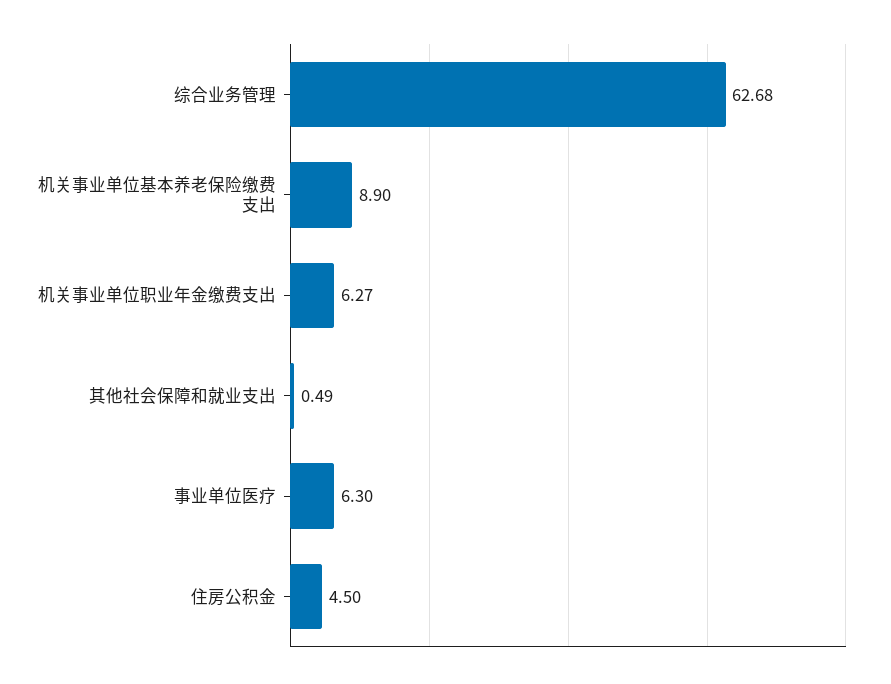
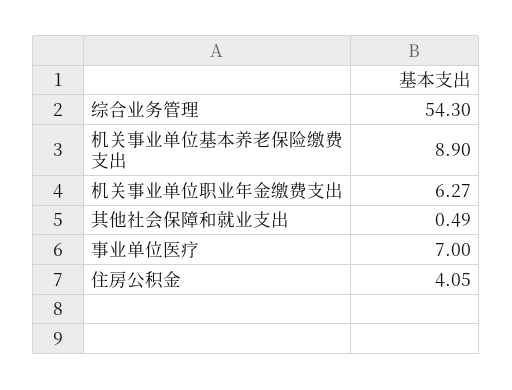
  {
-   "综合业务管理": 62.68,
+   "综合业务管理": 54.3,
    "机关事业单位基本养老保险缴费支出": 8.9,
    "机关事业单位职业年金缴费支出": 6.27,
    "其他社会保障和就业支出": 0.49,
-   "事业单位医疗": 6.3,
+   "事业单位医疗": 7,
-   "住房公积金": 4.5
+   "住房公积金": 4.05
  }

